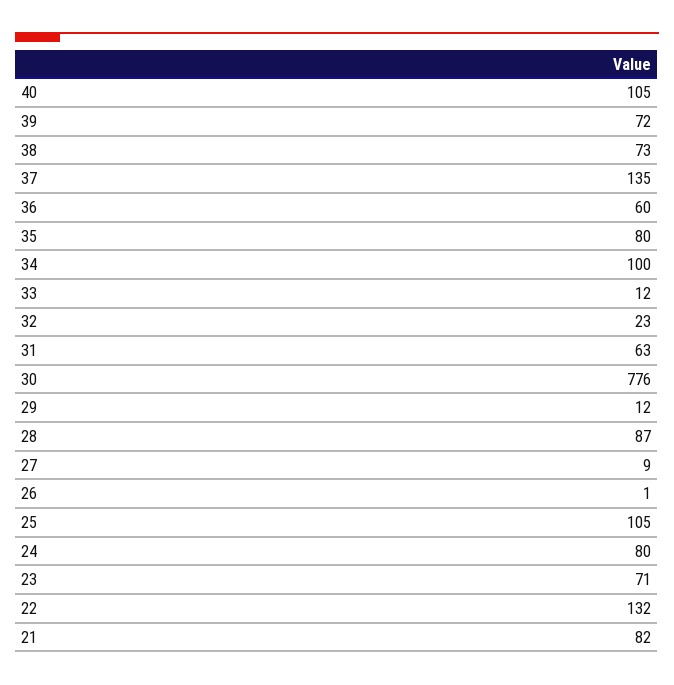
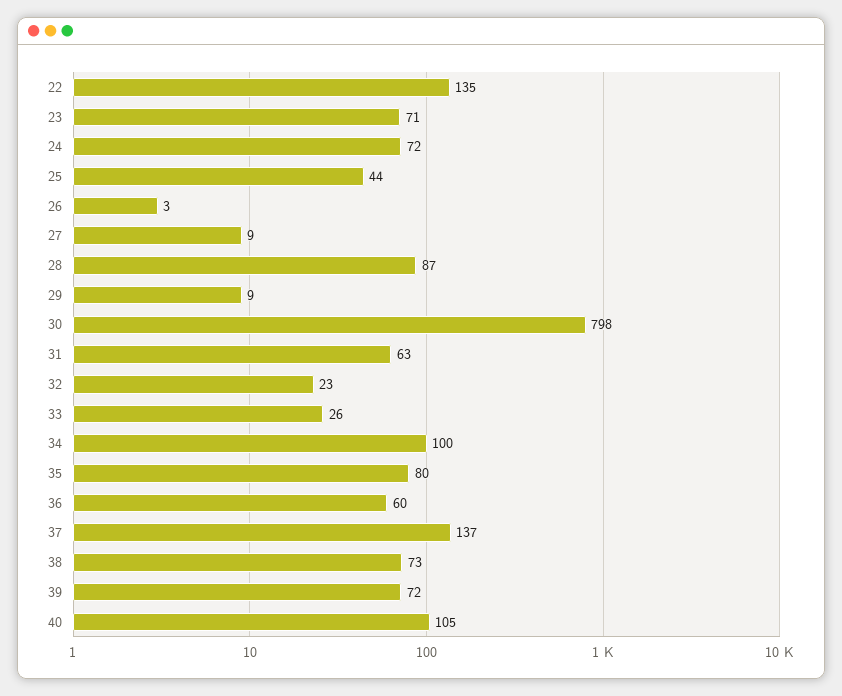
  {
    "40": 105,
    "39": 72,
    "38": 73,
-   "37": 135,
+   "37": 137,
    "36": 60,
    "35": 80,
    "34": 100,
-   "33": 12,
+   "33": 26,
    "32": 23,
    "31": 63,
-   "30": 776,
+   "30": 798,
-   "29": 12,
+   "29": 9,
    "28": 87,
    "27": 9,
-   "26": 1,
+   "26": 3,
-   "25": 105,
+   "25": 44,
-   "24": 80,
+   "24": 72,
    "23": 71,
-   "22": 132,
+   "22": 135
-   "21": 82
  }

